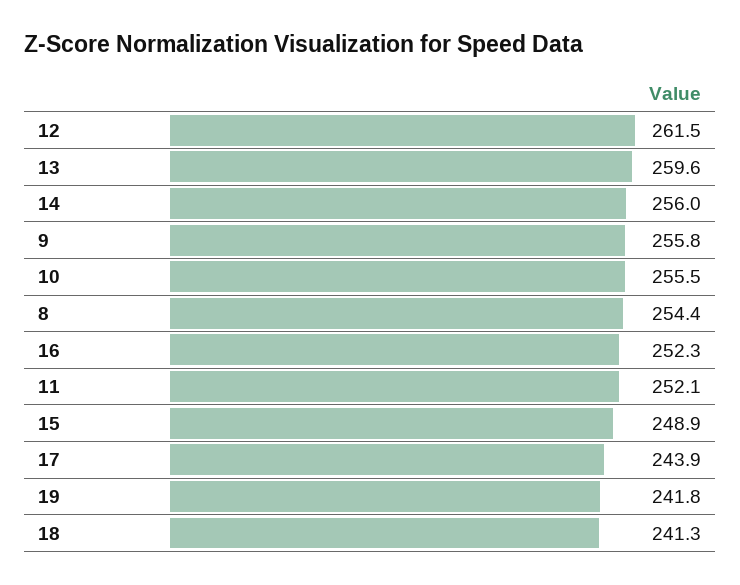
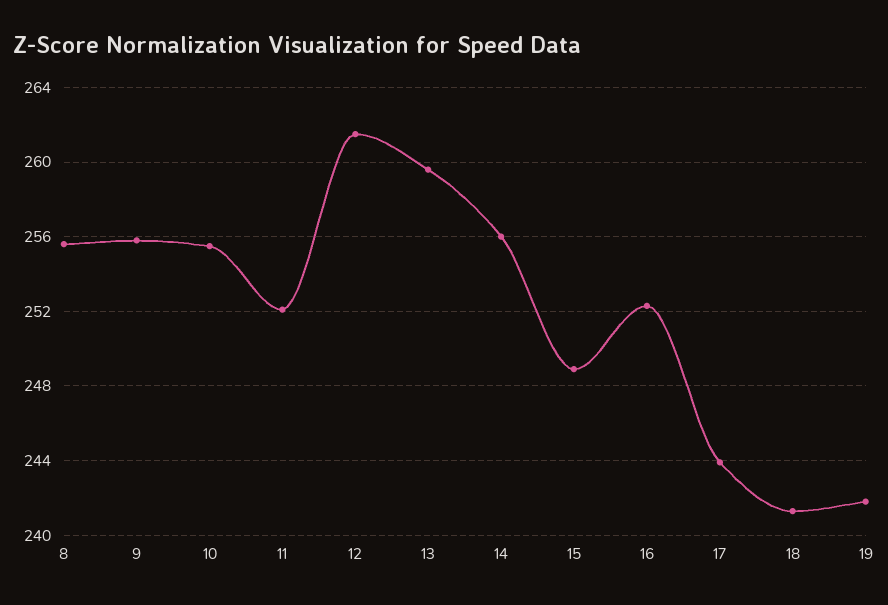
  {
    "12": 261.5,
    "13": 259.6,
    "14": 256,
    "9": 255.8,
    "10": 255.5,
-   "8": 254.4,
+   "8": 255.5,
    "16": 252.3,
    "11": 252.1,
    "15": 248.9,
    "17": 243.9,
    "19": 241.8,
    "18": 241.3
  }

